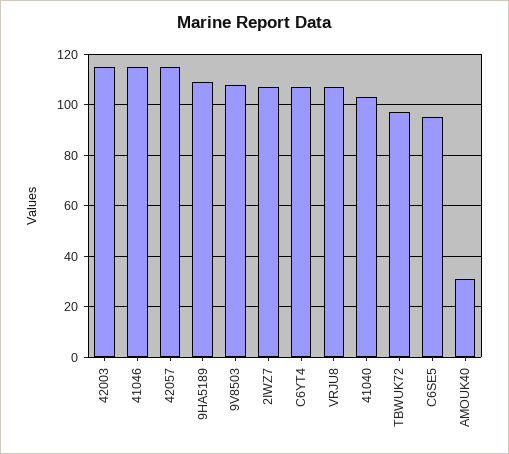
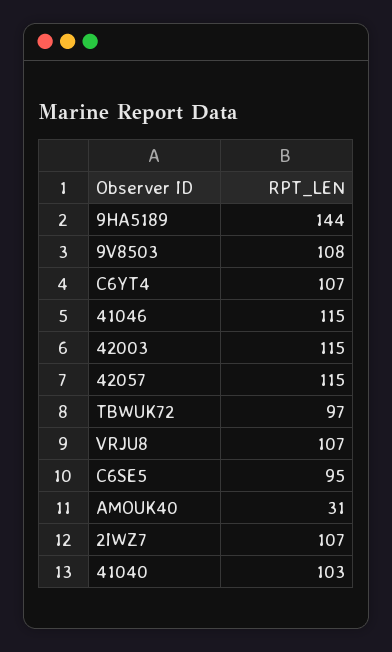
  {
    "42003": 115,
    "41046": 115,
    "42057": 115,
-   "9HA5189": 110,
+   "9HA5189": 144,
    "9V8503": 108,
    "2IWZ7": 107,
    "C6YT4": 107,
    "VRJU8": 107,
    "41040": 103,
    "TBWUK72": 97,
    "C6SE5": 95,
    "AMOUK40": 31
  }

